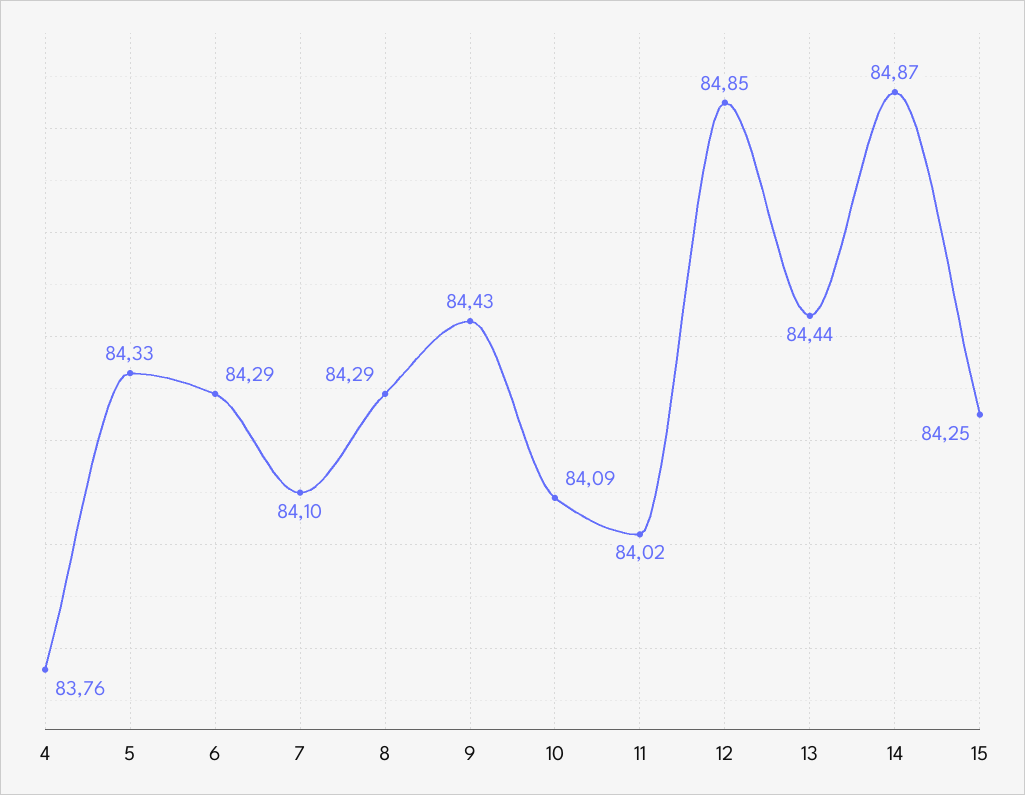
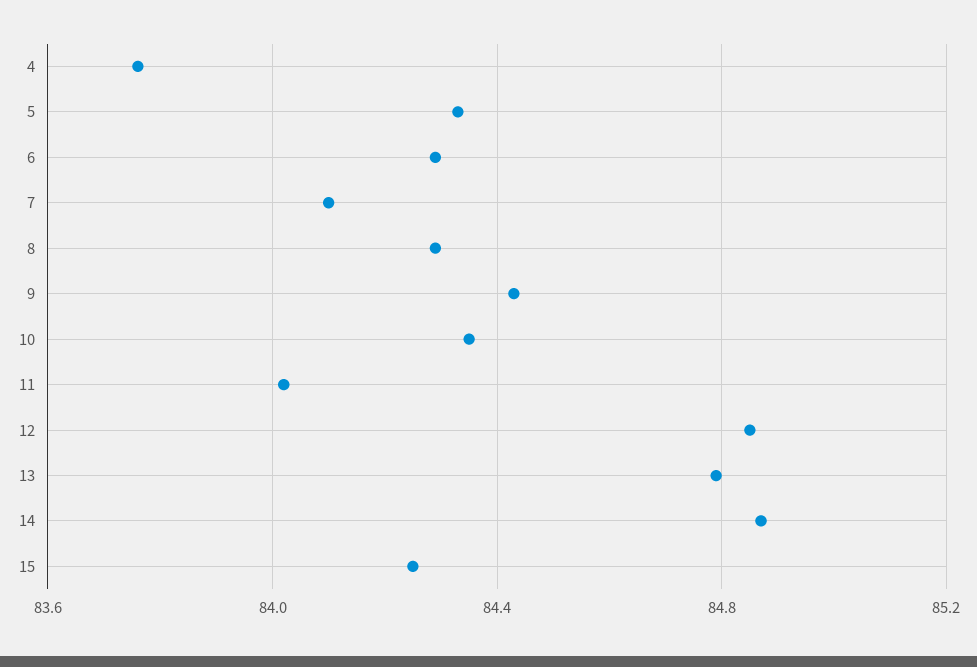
  {
    "4": 83.76,
    "5": 84.33,
    "6": 84.29,
    "7": 84.1,
    "8": 84.29,
    "9": 84.43,
-   "10": 84.09,
+   "10": 84.35,
    "11": 84.02,
    "12": 84.85,
-   "13": 84.44,
+   "13": 84.8,
    "14": 84.87,
    "15": 84.25
  }

